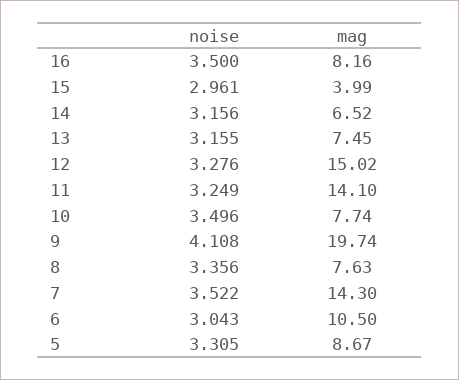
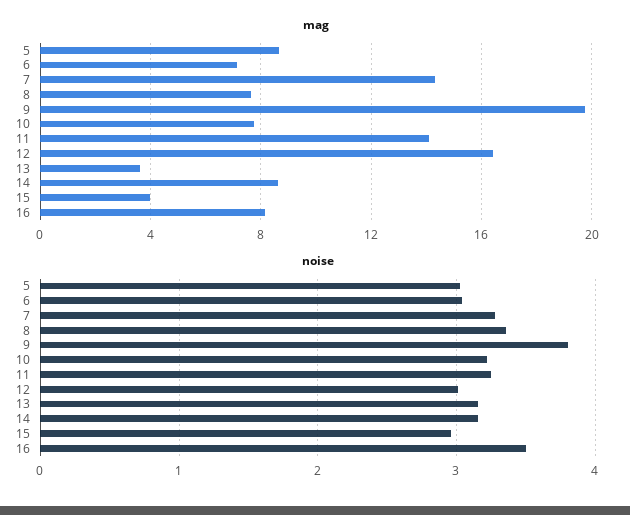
  {
    "noise": {
      "16": 3.5,
      "15": 2.961,
      "14": 3.156,
      "13": 3.155,
-     "12": 3.276,
+     "12": 3,
      "11": 3.249,
-     "10": 3.496,
+     "10": 3.2,
-     "9": 4.108,
+     "9": 3.8,
      "8": 3.356,
-     "7": 3.522,
+     "7": 3.3,
      "6": 3.043,
-     "5": 3.305
+     "5": 3
    },
    "mag": {
      "16": 8.16,
      "15": 3.99,
-     "14": 6.52,
+     "14": 8.5,
-     "13": 7.45,
+     "13": 3.5,
-     "12": 15.02,
+     "12": 16.5,
      "11": 14.1,
      "10": 7.74,
      "9": 19.74,
      "8": 7.63,
      "7": 14.3,
-     "6": 10.5,
+     "6": 7,
      "5": 8.67
    }
  }

